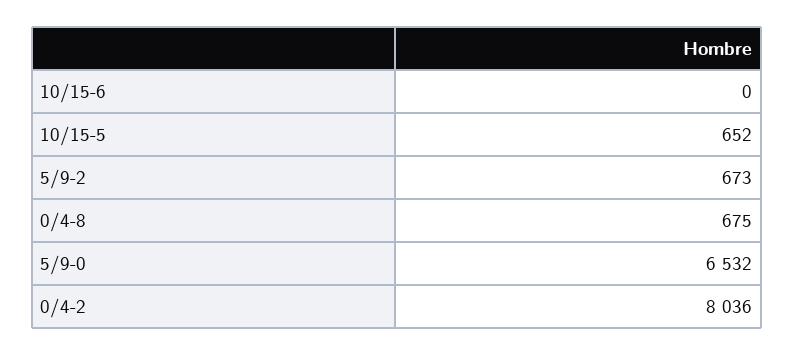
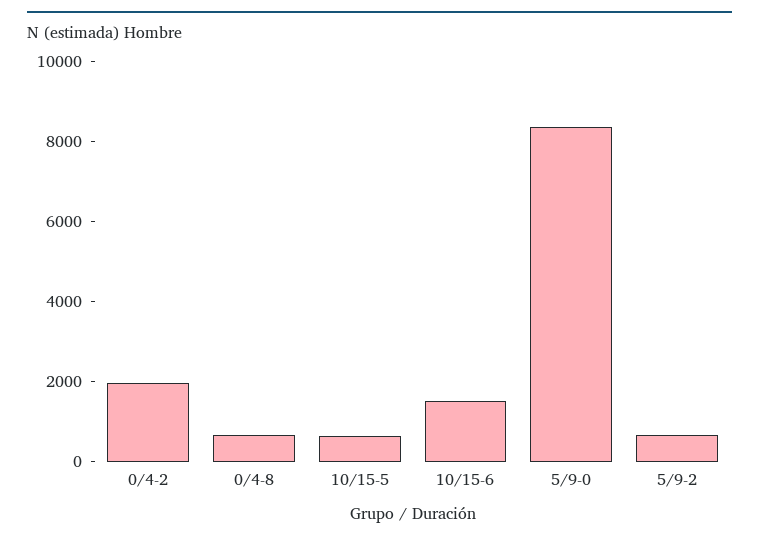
  {
-   "10/15-6": 0,
+   "10/15-6": 1500,
    "10/15-5": 652,
    "5/9-2": 673,
    "0/4-8": 675,
-   "5/9-0": 6532,
+   "5/9-0": 8500,
-   "0/4-2": 8036
+   "0/4-2": 2000
  }

